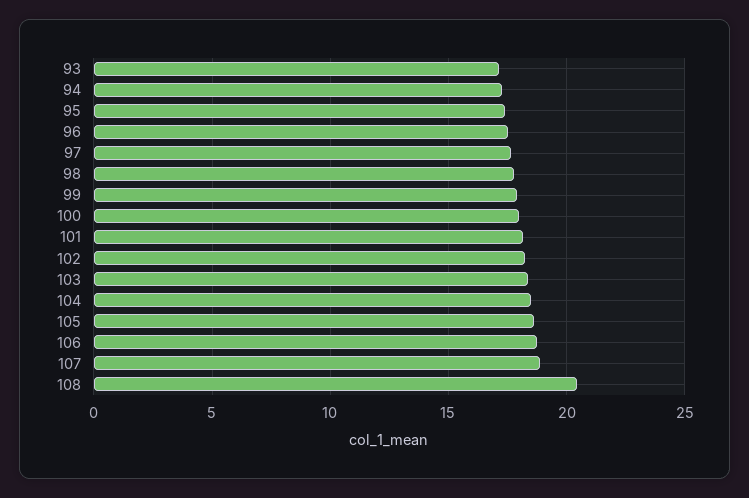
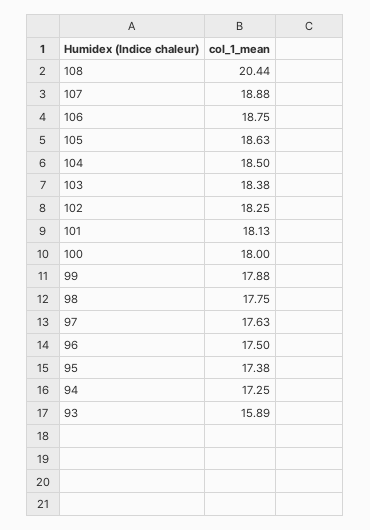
  {
-   "93": 17,
+   "93": 15.89,
    "94": 17.25,
    "95": 17.38,
    "96": 17.5,
    "97": 17.63,
    "98": 17.75,
    "99": 17.88,
    "100": 18,
    "101": 18.13,
    "102": 18.25,
    "103": 18.38,
    "104": 18.5,
    "105": 18.63,
    "106": 18.75,
    "107": 18.88,
    "108": 20.44
  }

